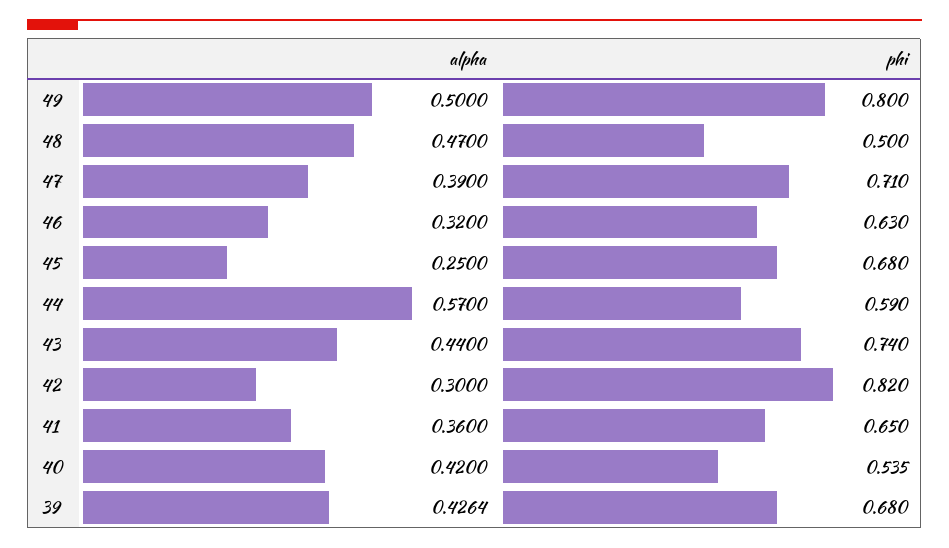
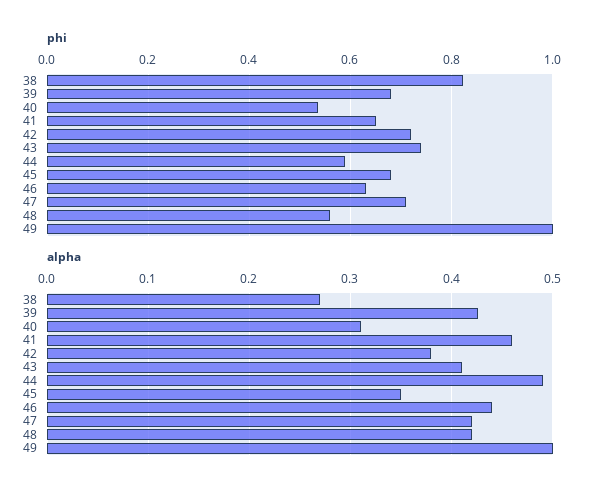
  {
    "alpha": {
      "49": 0.5,
-     "48": 0.47,
+     "48": 0.42,
-     "47": 0.39,
+     "47": 0.42,
-     "46": 0.32,
+     "46": 0.44,
-     "45": 0.25,
+     "45": 0.35,
-     "44": 0.57,
+     "44": 0.49,
-     "43": 0.44,
+     "43": 0.41,
-     "42": 0.3,
+     "42": 0.38,
-     "41": 0.36,
+     "41": 0.46,
-     "40": 0.42,
+     "40": 0.31,
-     "39": 0.4264
+     "39": 0.4264,
+     "38": 0.27
    },
    "phi": {
-     "49": 0.8,
+     "49": 1,
-     "48": 0.5,
+     "48": 0.56,
      "47": 0.71,
      "46": 0.63,
      "45": 0.68,
      "44": 0.59,
      "43": 0.74,
-     "42": 0.82,
+     "42": 0.72,
      "41": 0.65,
      "40": 0.535,
-     "39": 0.68
+     "39": 0.68,
+     "38": 0.82
    }
  }

